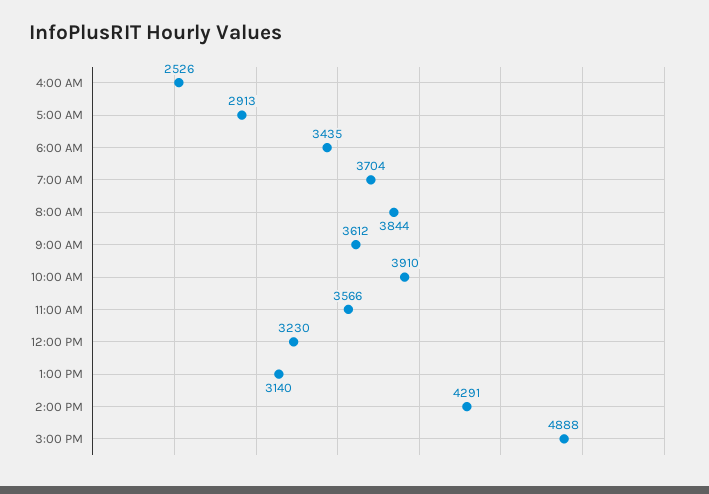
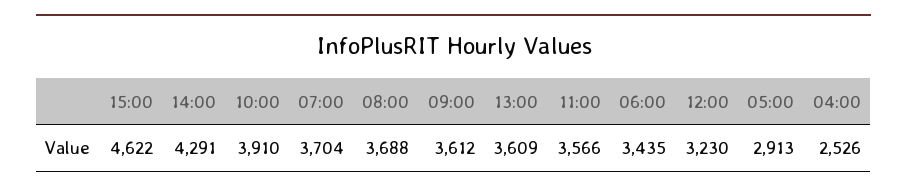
  {
    "4:00 AM": 2526,
    "5:00 AM": 2913,
    "6:00 AM": 3435,
    "7:00 AM": 3704,
-   "8:00 AM": 3844,
+   "8:00 AM": 3688,
    "9:00 AM": 3612,
    "10:00 AM": 3910,
    "11:00 AM": 3566,
    "12:00 PM": 3230,
-   "1:00 PM": 3140,
+   "1:00 PM": 3609,
    "2:00 PM": 4291,
-   "3:00 PM": 4888
+   "3:00 PM": 4622
  }

